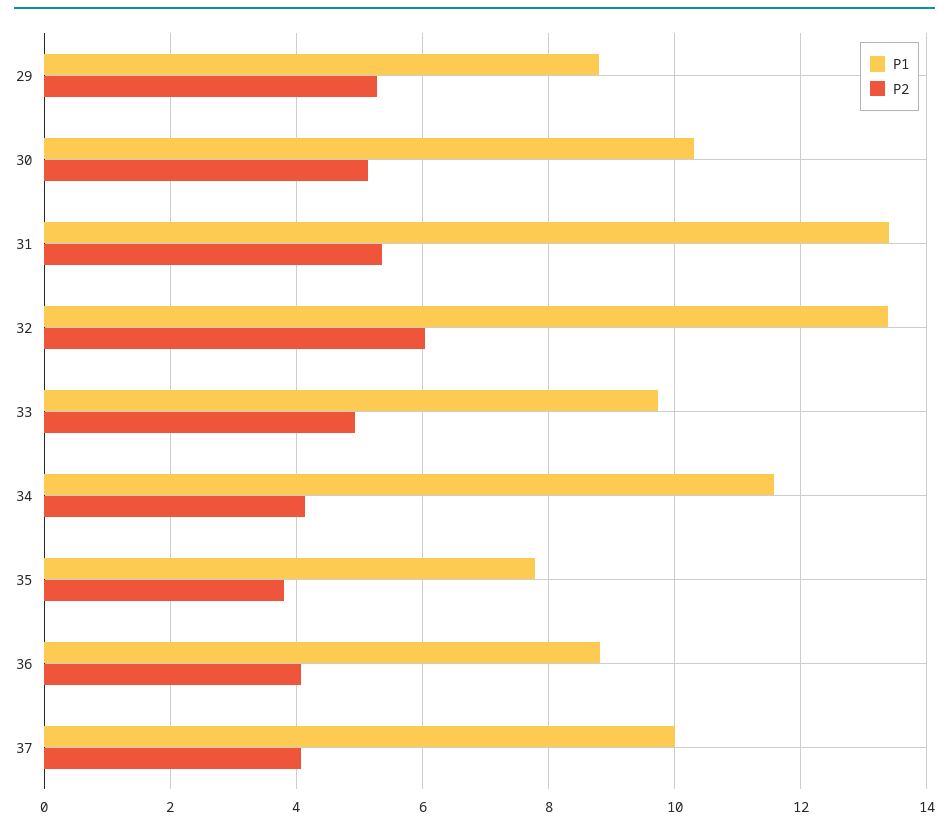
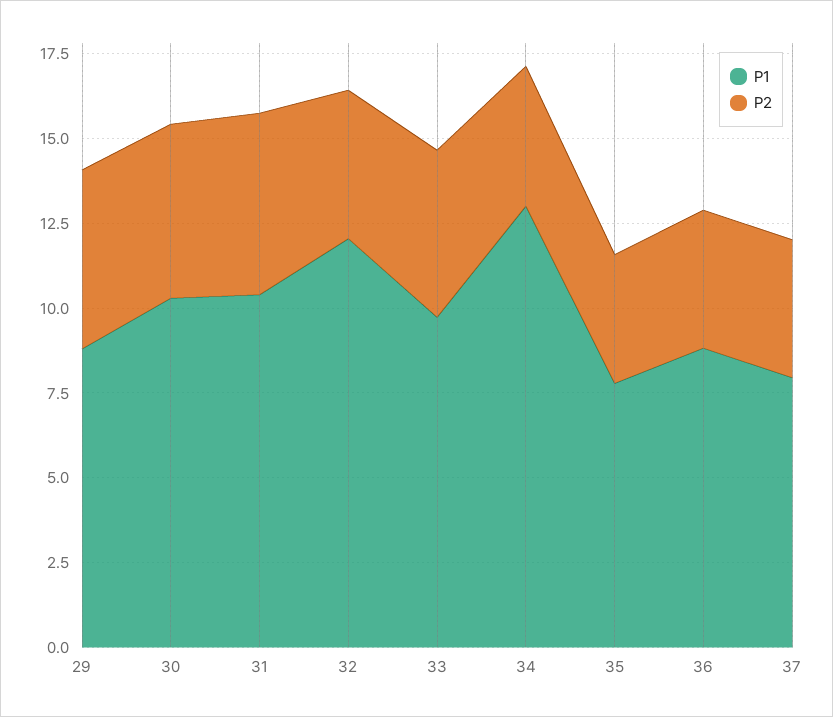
  {
    "P1": {
      "29": 8.8,
      "30": 10.4,
-     "31": 13.4,
+     "31": 10.5,
-     "32": 13.4,
+     "32": 12,
      "33": 9.8,
-     "34": 11.6,
+     "34": 13,
      "35": 7.8,
      "36": 8.8,
-     "37": 10
+     "37": 8
    },
    "P2": {
      "29": 5.2,
      "30": 5.2,
      "31": 5.4,
-     "32": 6,
+     "32": 4.5,
      "33": 5,
      "34": 4.2,
      "35": 3.8,
      "36": 4,
      "37": 4
    }
  }

